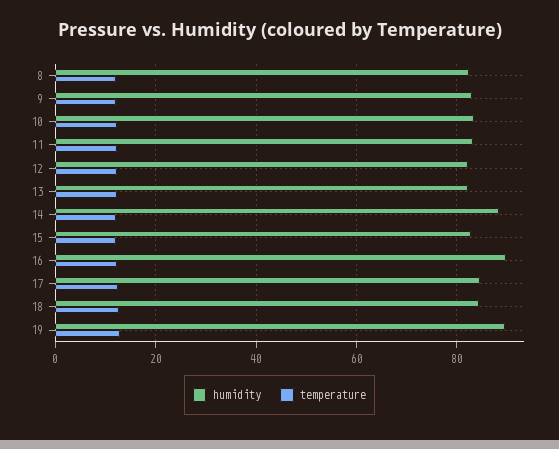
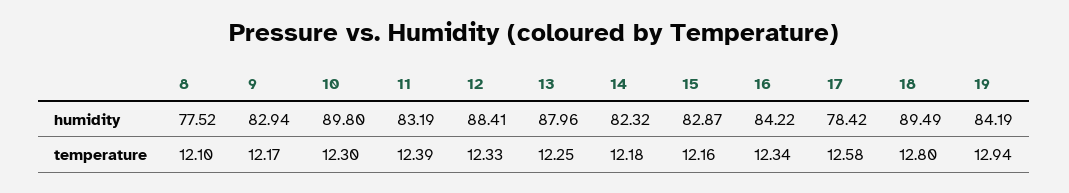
  {
    "humidity": {
-     "8": 82,
+     "8": 77.52,
      "9": 82.94,
-     "10": 84,
+     "10": 89.8,
      "11": 83.19,
-     "12": 82,
+     "12": 88.41,
-     "13": 82,
+     "13": 87.96,
-     "14": 88,
+     "14": 82.32,
      "15": 82.87,
-     "16": 90,
+     "16": 84.22,
-     "17": 84,
+     "17": 78.42,
-     "18": 84,
+     "18": 89.49,
-     "19": 90
+     "19": 84.19
    },
    "temperature": {
      "8": 12.1,
      "9": 12.17,
      "10": 12.3,
      "11": 12.39,
      "12": 12.33,
      "13": 12.25,
      "14": 12.18,
      "15": 12.16,
      "16": 12.34,
      "17": 12.58,
      "18": 12.8,
      "19": 12.94
    }
  }

